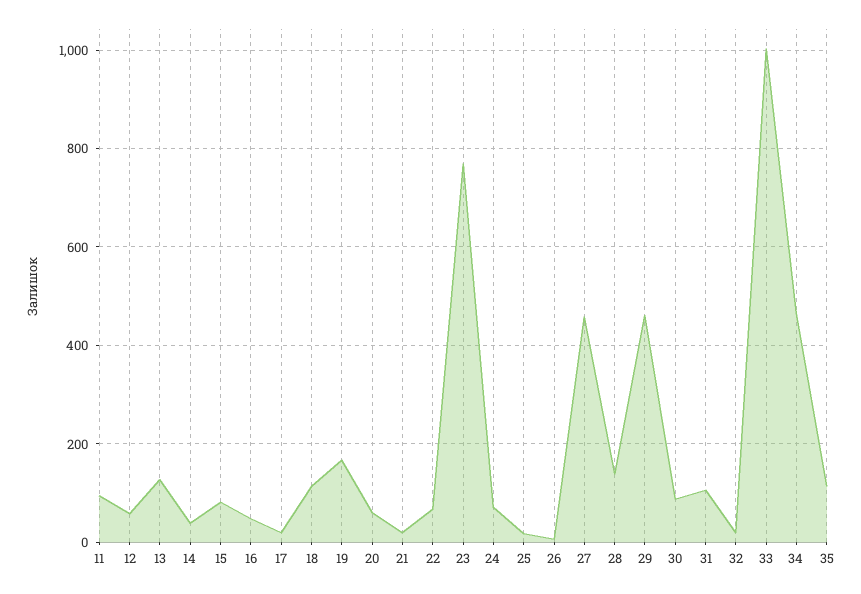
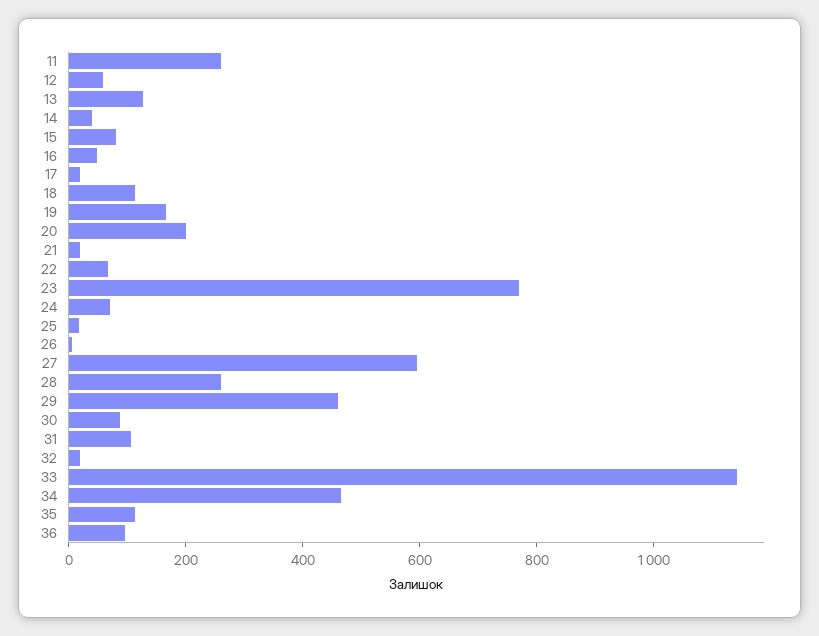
  {
-   "11": 100,
+   "11": 250,
    "12": 60,
    "13": 120,
    "14": 40,
    "15": 80,
    "16": 40,
    "17": 20,
    "18": 120,
    "19": 160,
-   "20": 60,
+   "20": 200,
    "21": 20,
    "22": 60,
    "23": 760,
    "24": 80,
    "25": 20,
    "26": 0,
-   "27": 460,
+   "27": 600,
-   "28": 140,
+   "28": 250,
    "29": 460,
    "30": 80,
    "31": 100,
    "32": 20,
-   "33": 1000,
+   "33": 1150,
    "34": 460,
-   "35": 120
+   "35": 120,
+   "36": 100
  }

